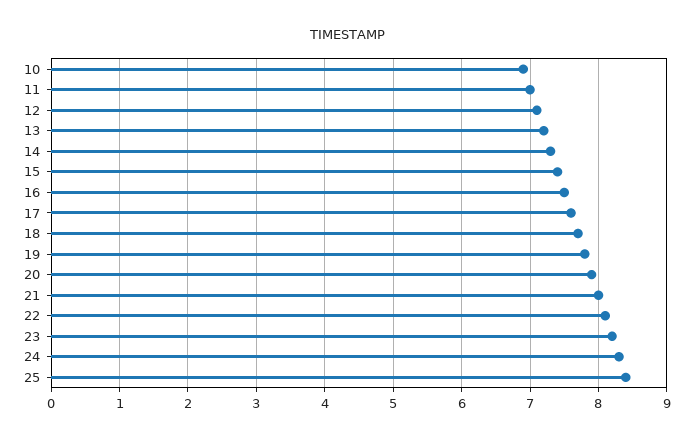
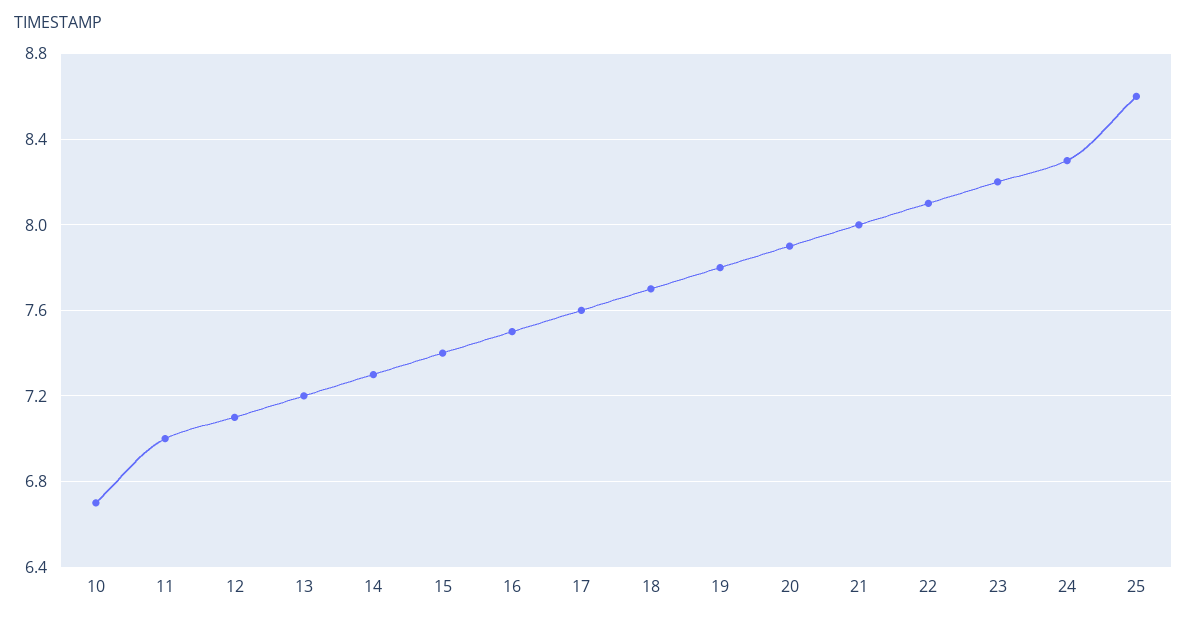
  {
-   "10": 6.9,
+   "10": 6.7,
    "11": 7,
    "12": 7.1,
    "13": 7.2,
    "14": 7.3,
    "15": 7.4,
    "16": 7.5,
    "17": 7.6,
    "18": 7.7,
    "19": 7.8,
    "20": 7.9,
    "21": 8,
    "22": 8.1,
    "23": 8.2,
    "24": 8.3,
-   "25": 8.4
+   "25": 8.6
  }

